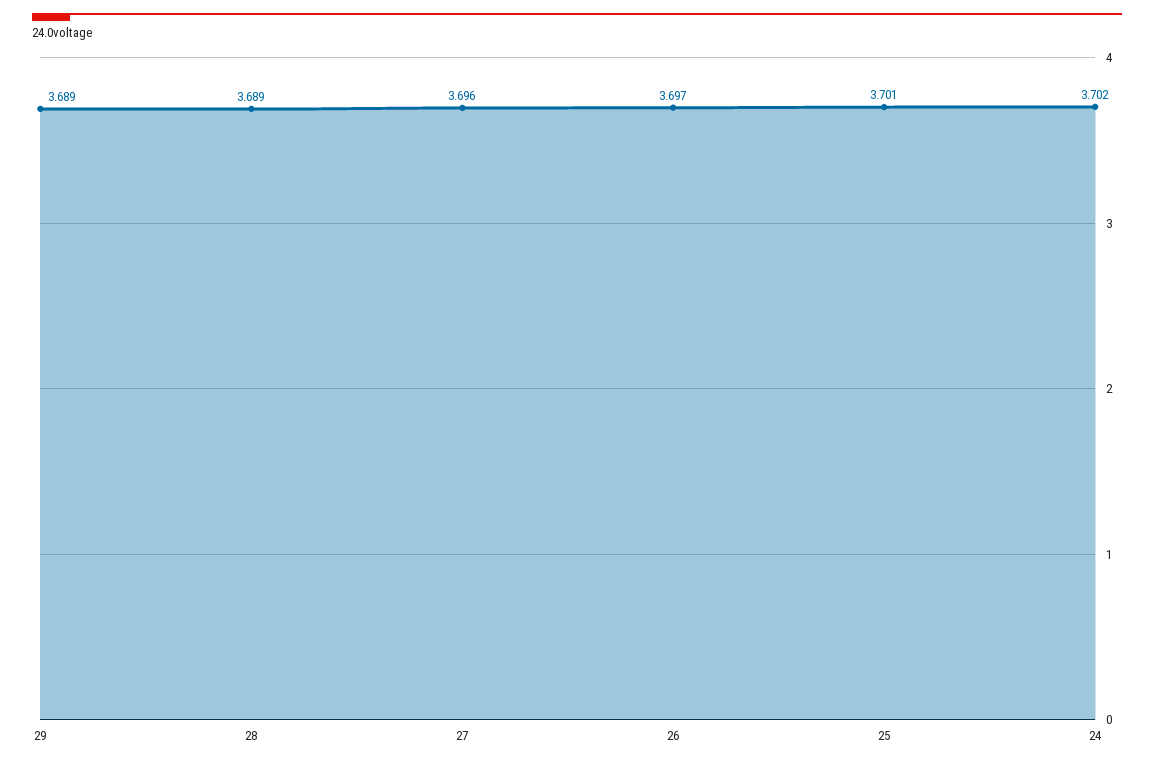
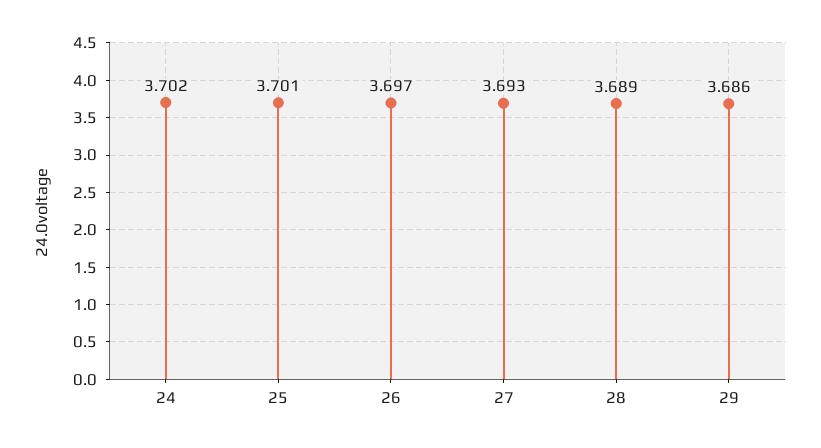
  {
-   "29": 3.689,
+   "29": 3.686,
    "28": 3.689,
-   "27": 3.696,
+   "27": 3.693,
    "26": 3.697,
    "25": 3.701,
    "24": 3.702
  }

